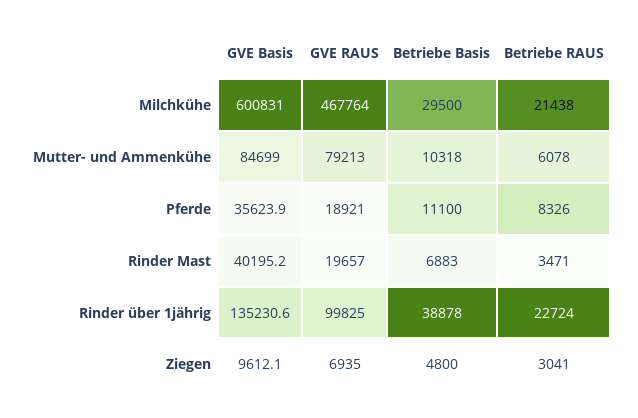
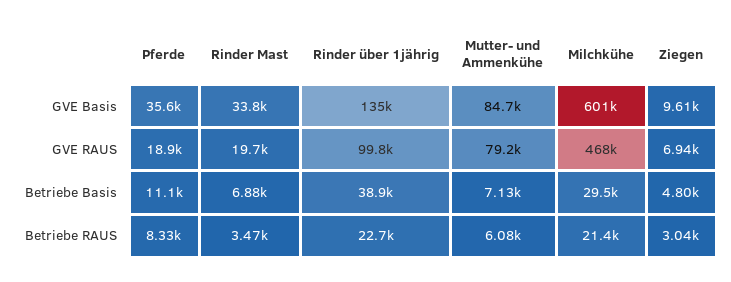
  {
    "GVE Basis": {
      "Milchkühe": 600831,
      "Mutter- und Ammenkühe": 84699,
      "Pferde": 35623.9,
-     "Rinder Mast": 40195.2,
+     "Rinder Mast": 33800,
      "Rinder über 1jährig": 135230.6,
      "Ziegen": 9612.1
    },
    "GVE RAUS": {
      "Milchkühe": 467764,
      "Mutter- und Ammenkühe": 79213,
      "Pferde": 18921,
      "Rinder Mast": 19657,
      "Rinder über 1jährig": 99825,
      "Ziegen": 6935
    },
    "Betriebe Basis": {
      "Milchkühe": 29500,
-     "Mutter- und Ammenkühe": 10318,
+     "Mutter- und Ammenkühe": 7130,
      "Pferde": 11100,
      "Rinder Mast": 6883,
      "Rinder über 1jährig": 38878,
      "Ziegen": 4800
    },
    "Betriebe RAUS": {
      "Milchkühe": 21438,
      "Mutter- und Ammenkühe": 6078,
      "Pferde": 8326,
      "Rinder Mast": 3471,
      "Rinder über 1jährig": 22724,
      "Ziegen": 3041
    }
  }

